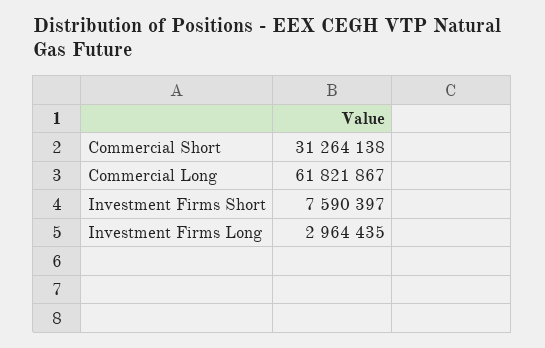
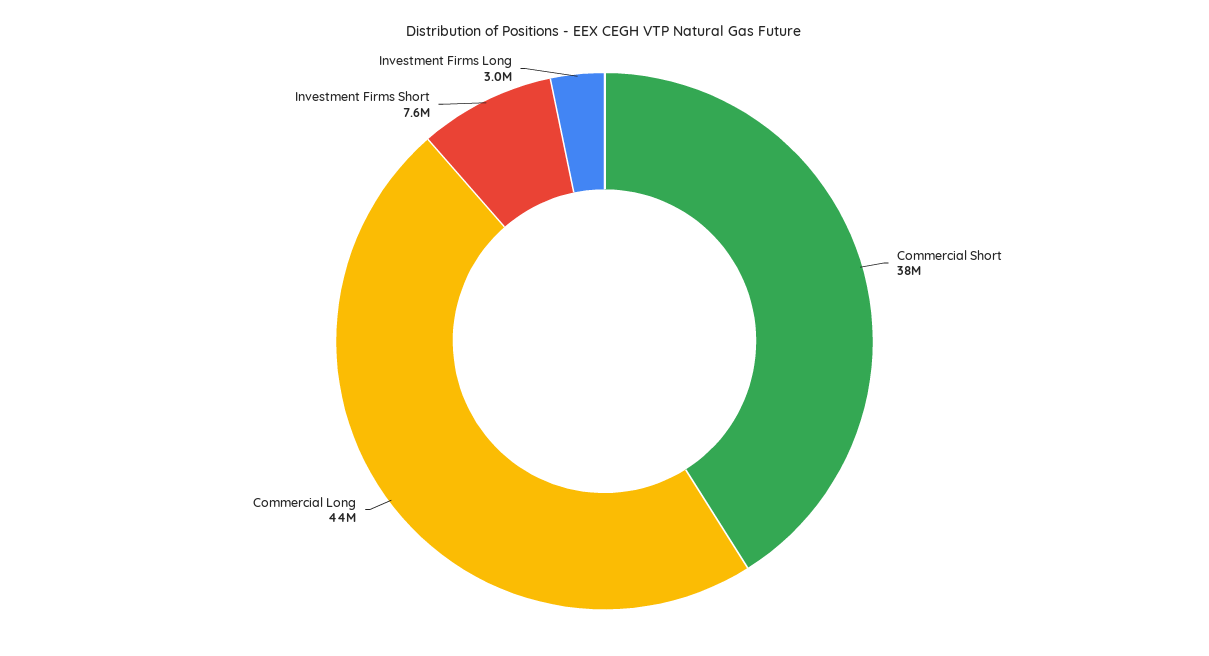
  {
-   "Commercial Short": 31264138,
+   "Commercial Short": 38000000,
-   "Commercial Long": 61821867,
+   "Commercial Long": 44000000,
    "Investment Firms Short": 7590397,
    "Investment Firms Long": 2964435
  }

